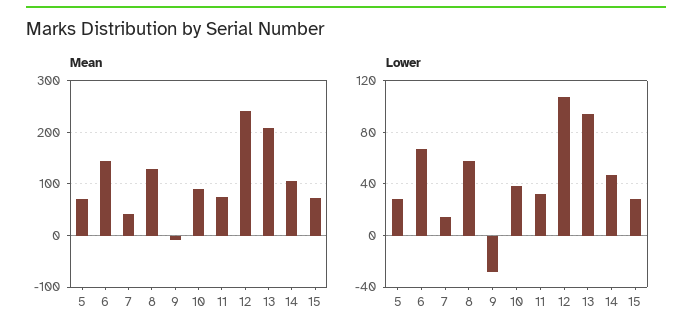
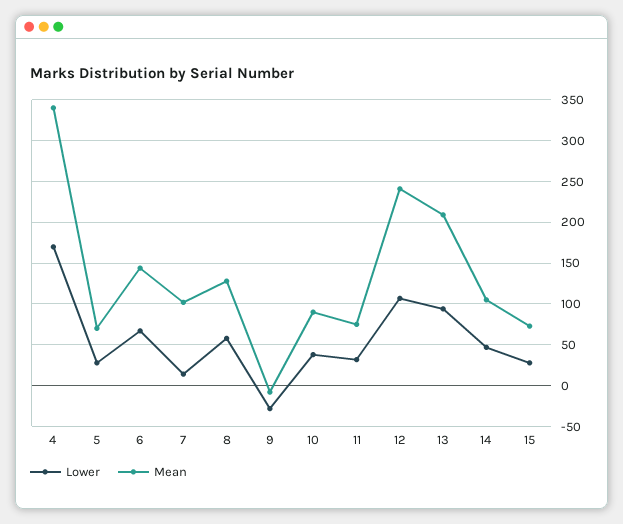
  {
    "Mean": {
      "5": 70,
      "6": 140,
-     "7": 40,
+     "7": 100,
      "8": 130,
      "9": -10,
      "10": 90,
      "11": 80,
      "12": 240,
      "13": 210,
      "14": 110,
-     "15": 70
+     "15": 70,
+     "4": 340
    },
    "Lower": {
      "5": 30,
      "6": 65,
      "7": 15,
      "8": 60,
      "9": -30,
      "10": 40,
      "11": 30,
      "12": 105,
      "13": 95,
      "14": 45,
-     "15": 30
+     "15": 30,
+     "4": 170
    }
  }

